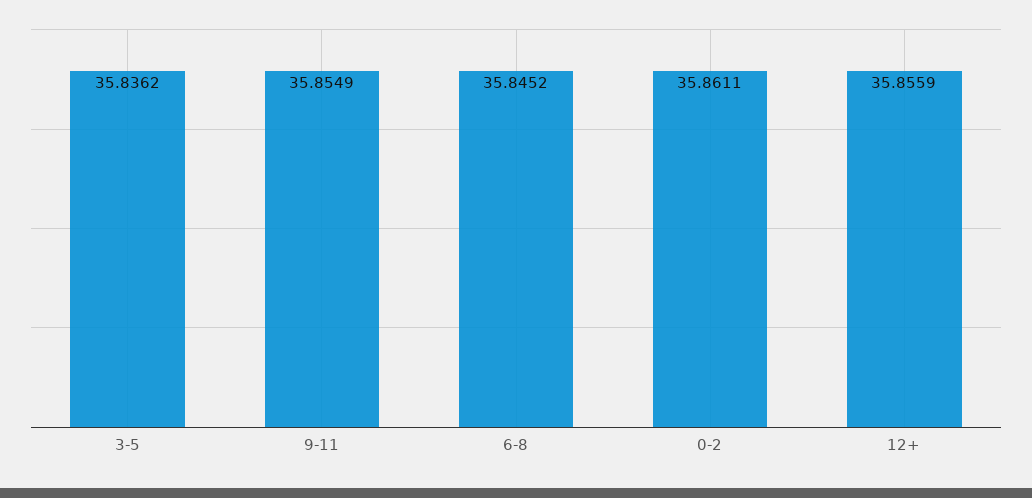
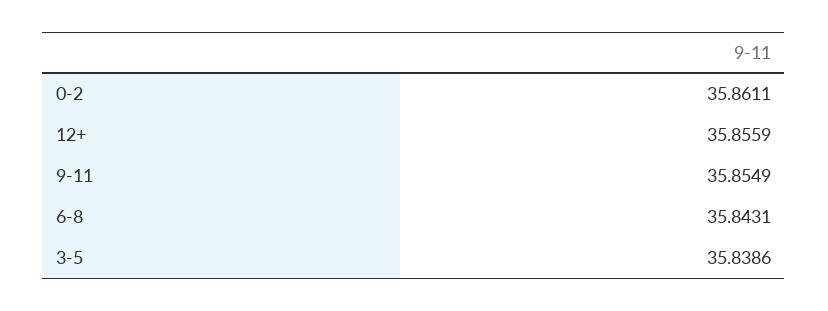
  {
-   "3-5": 35.8362,
+   "3-5": 35.8386,
    "9-11": 35.8549,
-   "6-8": 35.8452,
+   "6-8": 35.8431,
    "0-2": 35.8611,
    "12+": 35.8559
  }

